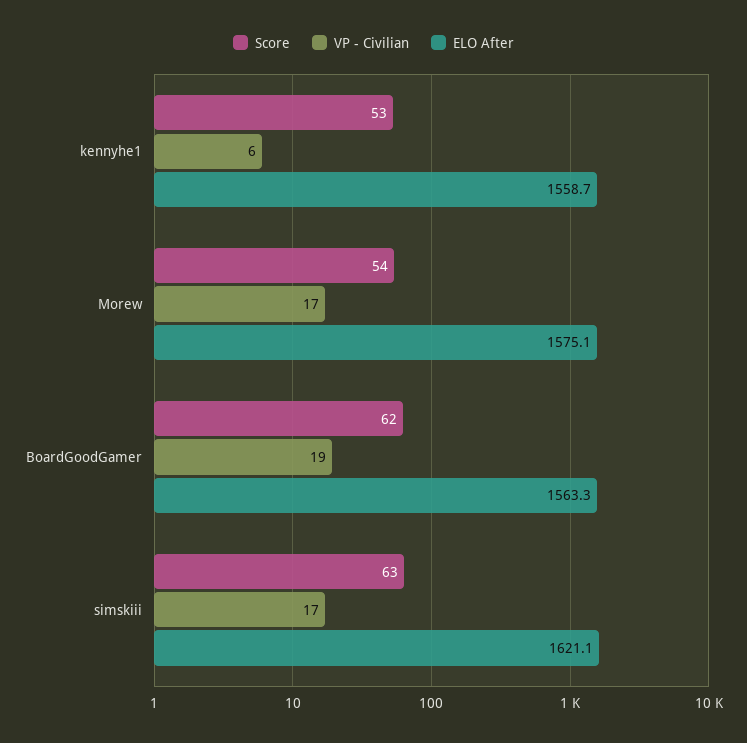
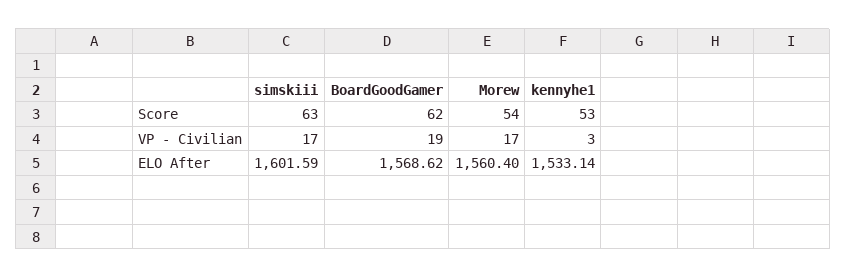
  {
    "Score": {
      "kennyhe1": 53,
      "Morew": 54,
      "BoardGoodGamer": 62,
      "simskiii": 63
    },
    "VP - Civilian": {
-     "kennyhe1": 6,
+     "kennyhe1": 3,
      "Morew": 17,
      "BoardGoodGamer": 19,
      "simskiii": 17
    },
    "ELO After": {
-     "kennyhe1": 1558.7,
+     "kennyhe1": 1533.14,
-     "Morew": 1575.1,
+     "Morew": 1560.4,
-     "BoardGoodGamer": 1563.3,
+     "BoardGoodGamer": 1568.62,
-     "simskiii": 1621.1
+     "simskiii": 1601.59
    }
  }

